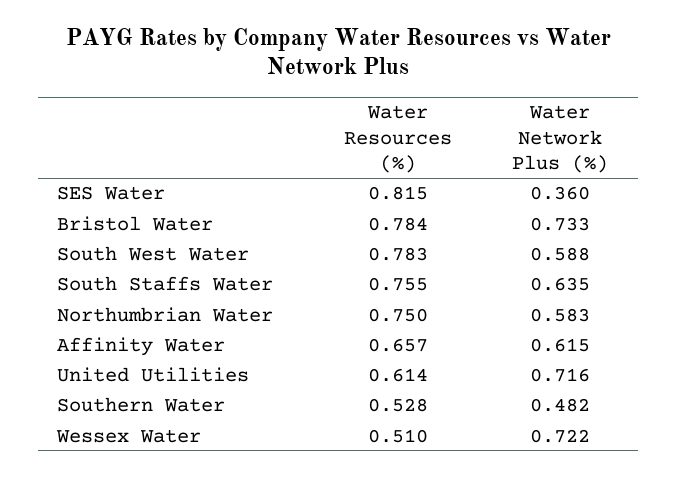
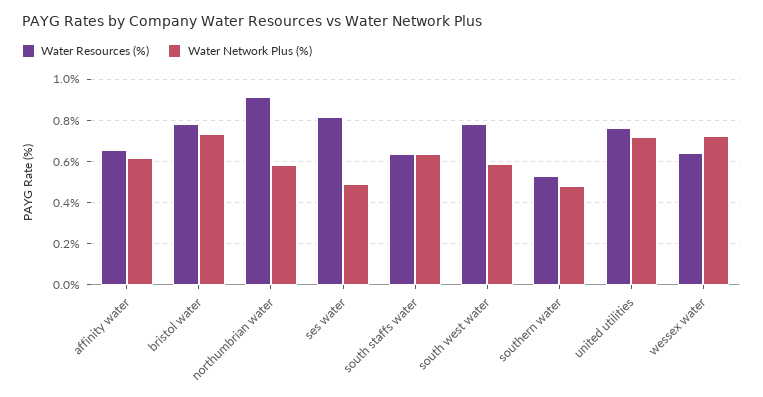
  {
    "Water Resources (%)": {
      "SES Water": 0.815,
      "Bristol Water": 0.784,
      "South West Water": 0.783,
-     "South Staffs Water": 0.755,
+     "South Staffs Water": 0.65,
-     "Northumbrian Water": 0.75,
+     "Northumbrian Water": 0.9,
      "Affinity Water": 0.657,
-     "United Utilities": 0.614,
+     "United Utilities": 0.75,
      "Southern Water": 0.528,
-     "Wessex Water": 0.51
+     "Wessex Water": 0.65
    },
    "Water Network Plus (%)": {
-     "SES Water": 0.36,
+     "SES Water": 0.5,
      "Bristol Water": 0.733,
      "South West Water": 0.588,
      "South Staffs Water": 0.635,
      "Northumbrian Water": 0.583,
      "Affinity Water": 0.615,
      "United Utilities": 0.716,
      "Southern Water": 0.482,
      "Wessex Water": 0.722
    }
  }

